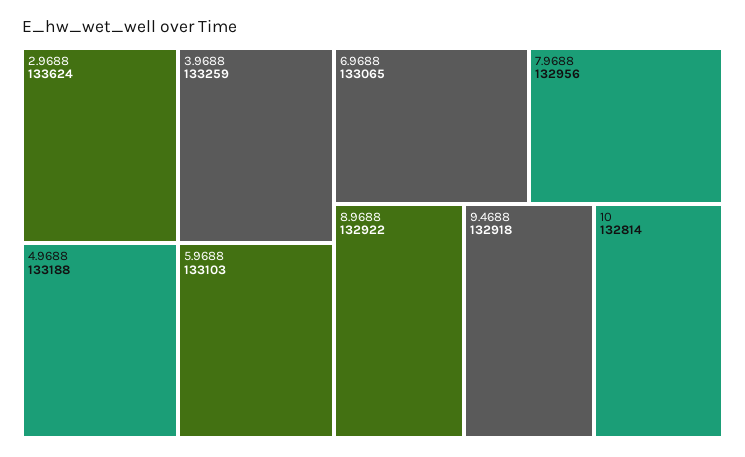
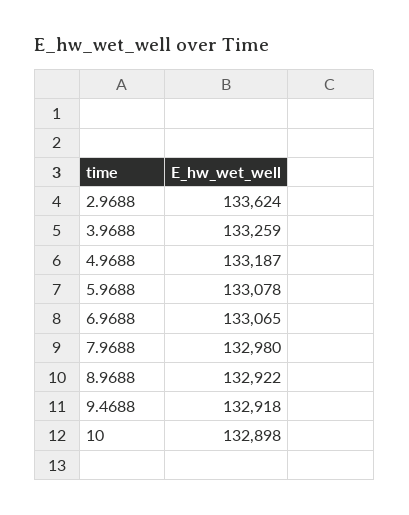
  {
    "2.9688": 133624,
    "3.9688": 133259,
-   "4.9688": 133188,
+   "4.9688": 133187,
-   "5.9688": 133103,
+   "5.9688": 133078,
    "6.9688": 133065,
-   "7.9688": 132956,
+   "7.9688": 132980,
    "8.9688": 132922,
    "9.4688": 132918,
-   "10": 132814
+   "10": 132898
  }

